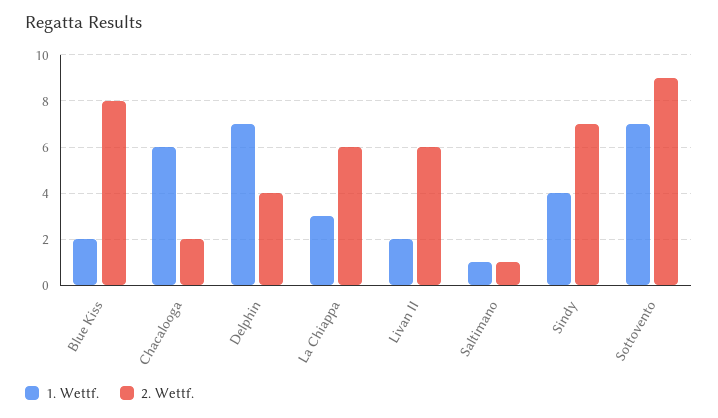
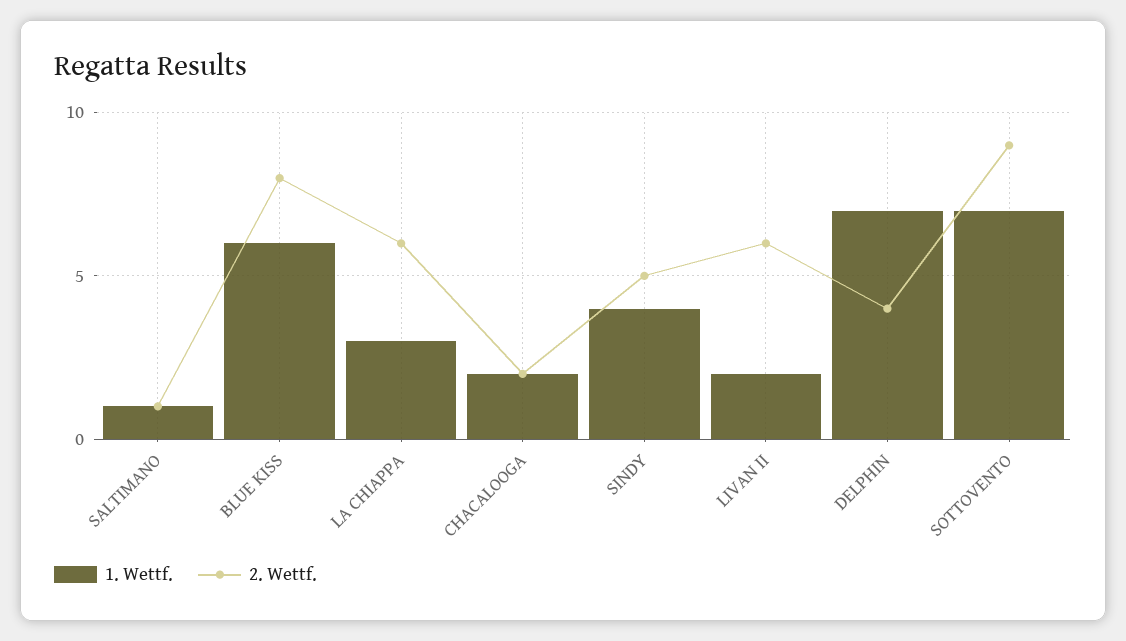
  {
    "1. Wettf.": {
-     "Blue Kiss": 2,
+     "Blue Kiss": 6,
-     "Chacalooga": 6,
+     "Chacalooga": 2,
      "Delphin": 7,
      "La Chiappa": 3,
      "Livan II": 2,
      "Saltimano": 1,
      "Sindy": 4,
      "Sottovento": 7
    },
    "2. Wettf.": {
      "Blue Kiss": 8,
      "Chacalooga": 2,
      "Delphin": 4,
      "La Chiappa": 6,
      "Livan II": 6,
      "Saltimano": 1,
-     "Sindy": 7,
+     "Sindy": 5,
      "Sottovento": 9
    }
  }

